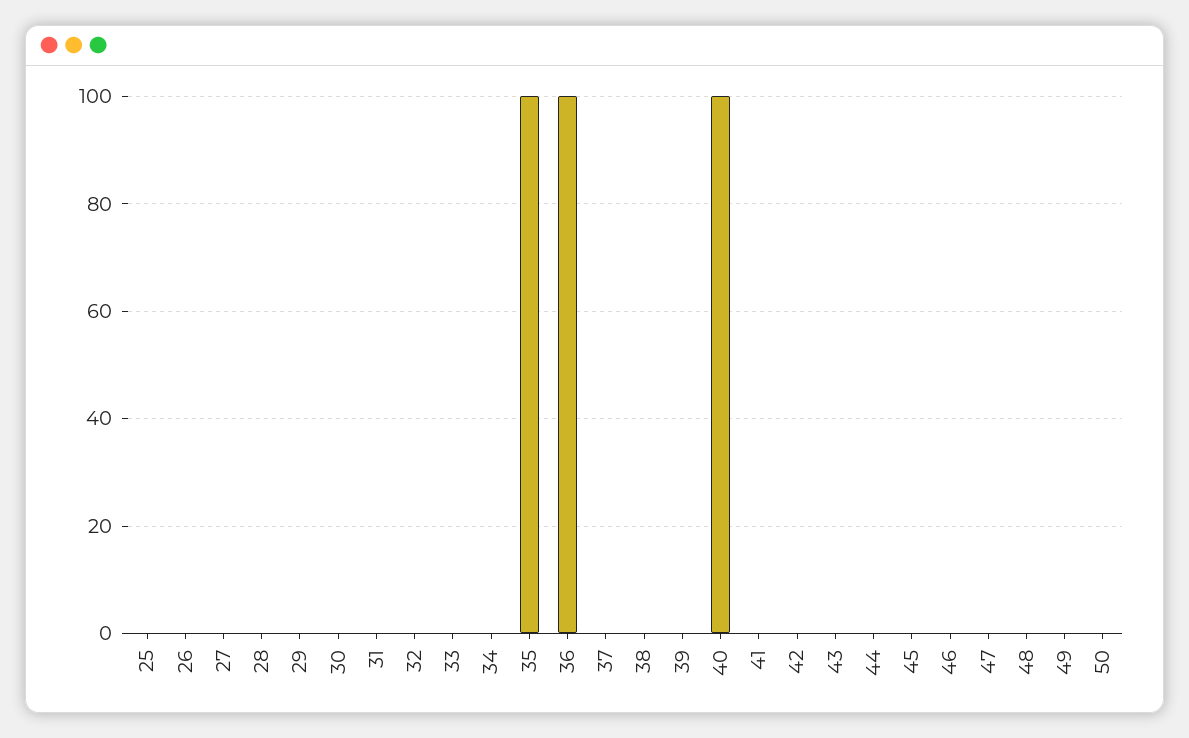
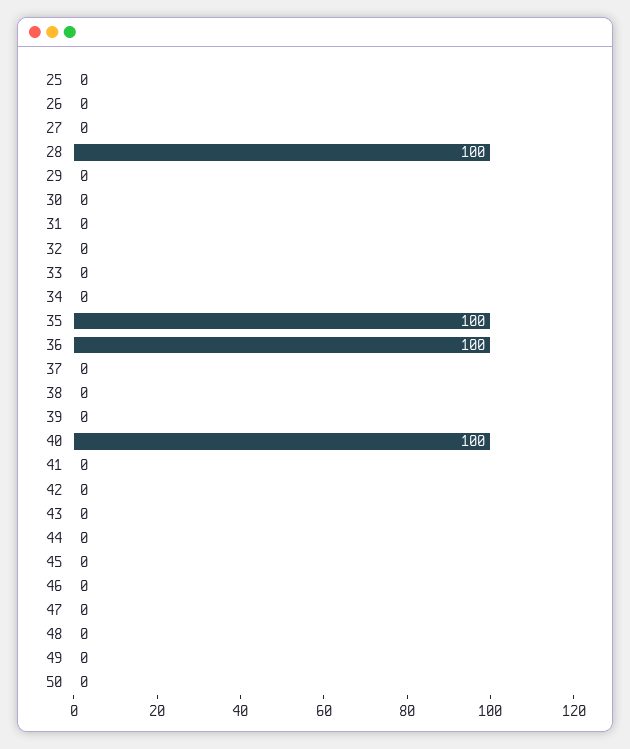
  {
    "25": 0,
    "26": 0,
    "27": 0,
-   "28": 0,
+   "28": 100,
    "29": 0,
    "30": 0,
    "31": 0,
    "32": 0,
    "33": 0,
    "34": 0,
    "35": 100,
    "36": 100,
    "37": 0,
    "38": 0,
    "39": 0,
    "40": 100,
    "41": 0,
    "42": 0,
    "43": 0,
    "44": 0,
    "45": 0,
    "46": 0,
    "47": 0,
    "48": 0,
    "49": 0,
    "50": 0
  }

